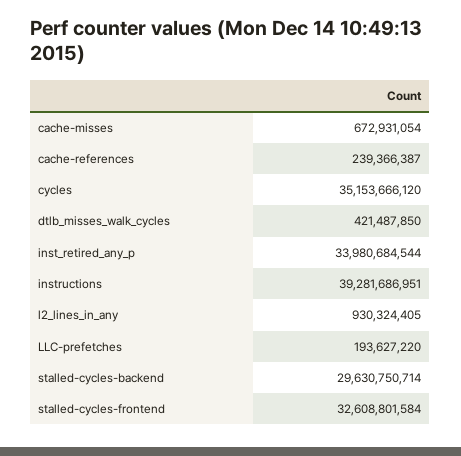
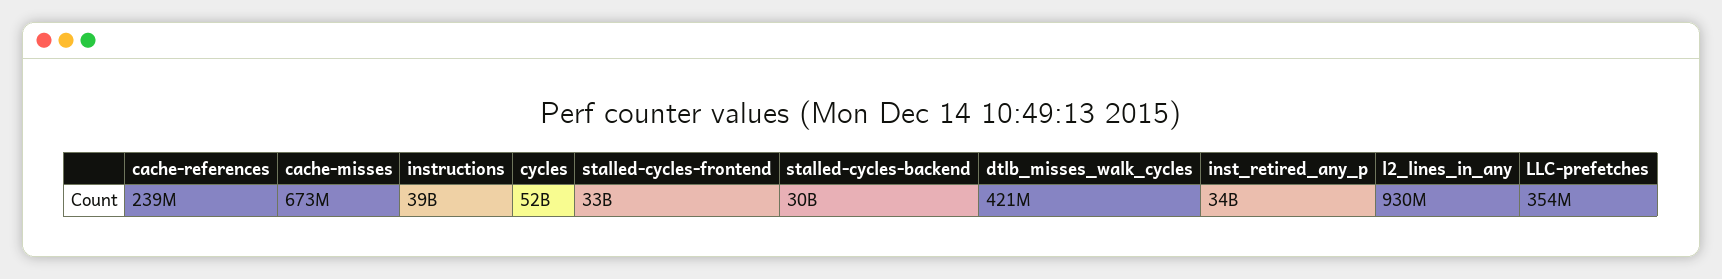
  {
    "cache-misses": 672931054,
    "cache-references": 239366387,
-   "cycles": 35153666120,
+   "cycles": 52000000000,
    "dtlb_misses_walk_cycles": 421487850,
    "inst_retired_any_p": 33980684544,
    "instructions": 39281686951,
    "l2_lines_in_any": 930324405,
-   "LLC-prefetches": 193627220,
+   "LLC-prefetches": 354000000,
    "stalled-cycles-backend": 29630750714,
    "stalled-cycles-frontend": 32608801584
  }

